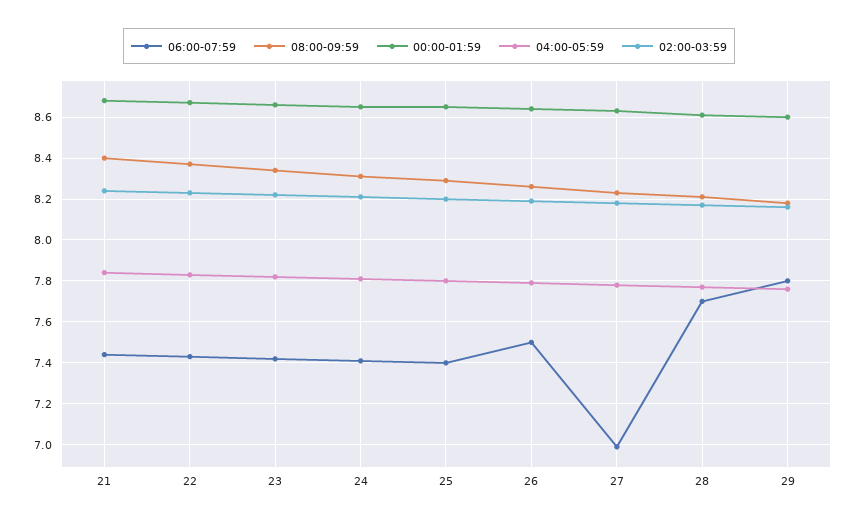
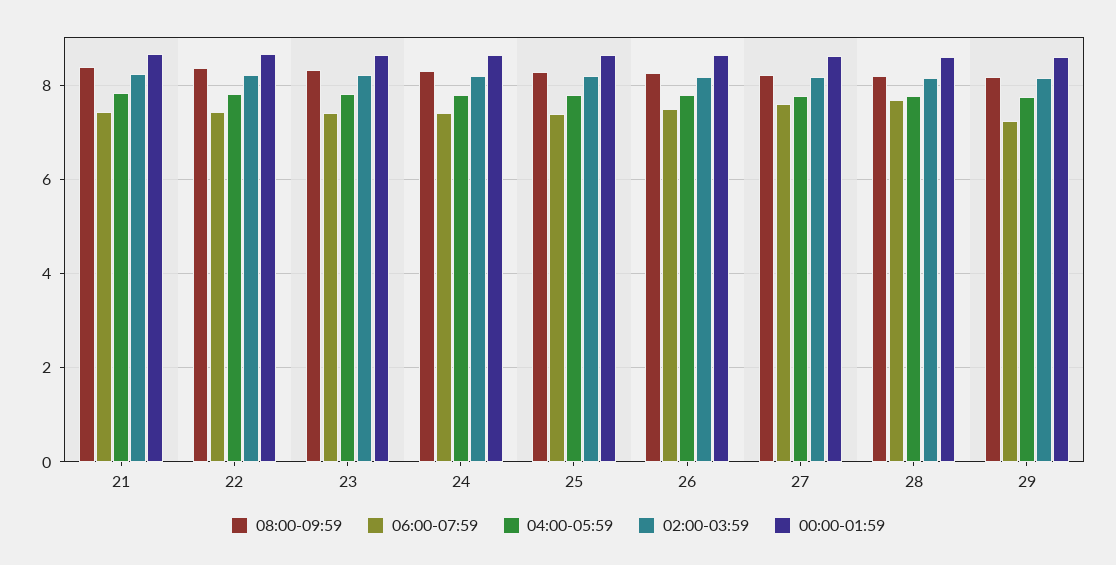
  {
    "06:00-07:59": {
      "21": 7.45,
      "22": 7.45,
      "23": 7.4,
      "24": 7.4,
      "25": 7.4,
      "26": 7.5,
-     "27": 7,
+     "27": 7.6,
      "28": 7.7,
-     "29": 7.8
+     "29": 7.2
    },
    "08:00-09:59": {
      "21": 8.4,
      "22": 8.35,
      "23": 8.35,
      "24": 8.3,
      "25": 8.3,
      "26": 8.25,
      "27": 8.25,
      "28": 8.2,
      "29": 8.2
    },
    "00:00-01:59": {
      "21": 8.7,
      "22": 8.65,
      "23": 8.65,
      "24": 8.65,
      "25": 8.65,
      "26": 8.65,
      "27": 8.65,
      "28": 8.6,
      "29": 8.6
    },
    "04:00-05:59": {
      "21": 7.85,
      "22": 7.85,
      "23": 7.8,
      "24": 7.8,
      "25": 7.8,
      "26": 7.8,
      "27": 7.8,
      "28": 7.75,
      "29": 7.75
    },
    "02:00-03:59": {
      "21": 8.25,
      "22": 8.25,
      "23": 8.2,
      "24": 8.2,
      "25": 8.2,
      "26": 8.2,
      "27": 8.2,
      "28": 8.15,
      "29": 8.15
    }
  }

